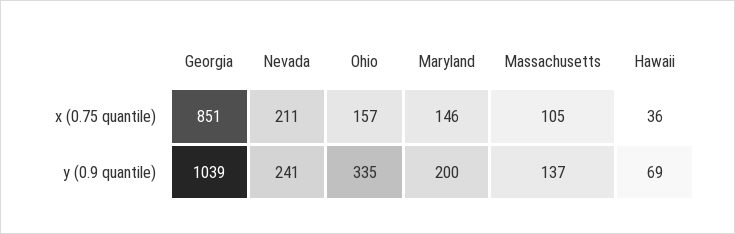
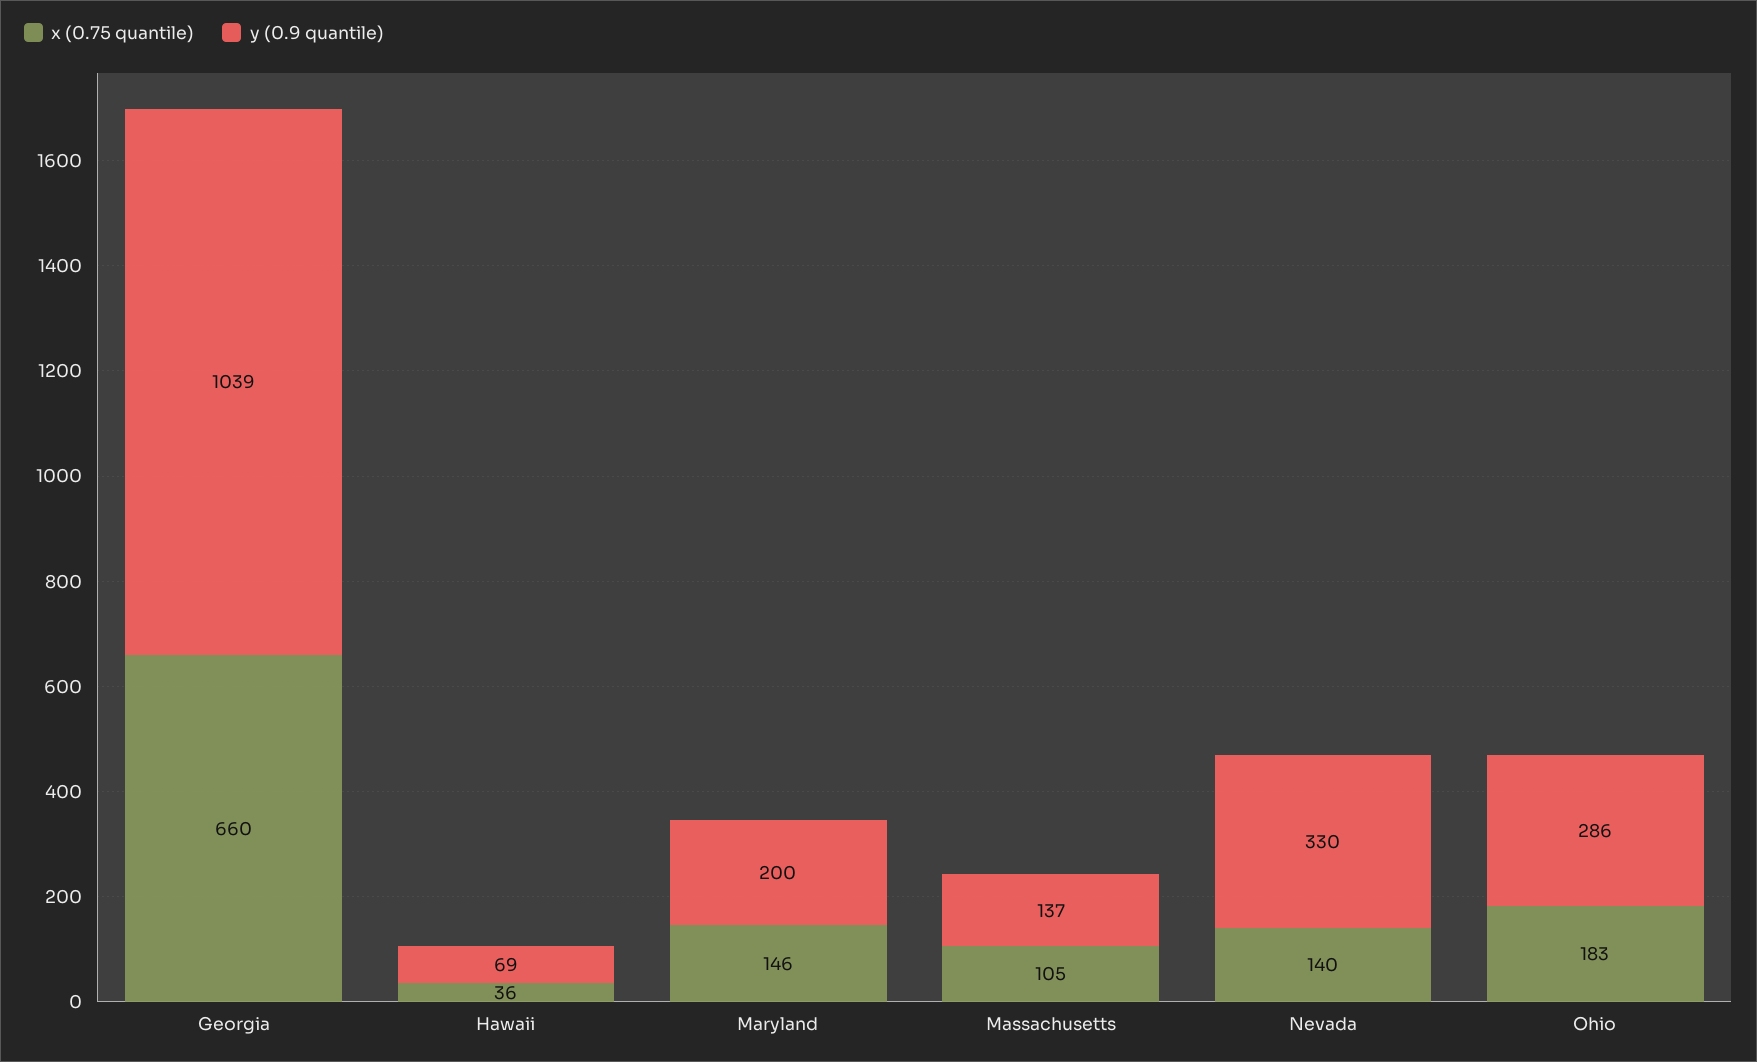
  {
    "x (0.75 quantile)": {
-     "Georgia": 851,
+     "Georgia": 660,
-     "Nevada": 211,
+     "Nevada": 140,
-     "Ohio": 157,
+     "Ohio": 183,
      "Maryland": 146,
      "Massachusetts": 105,
      "Hawaii": 36
    },
    "y (0.9 quantile)": {
      "Georgia": 1039,
-     "Nevada": 241,
+     "Nevada": 330,
-     "Ohio": 335,
+     "Ohio": 286,
      "Maryland": 200,
      "Massachusetts": 137,
      "Hawaii": 69
    }
  }

